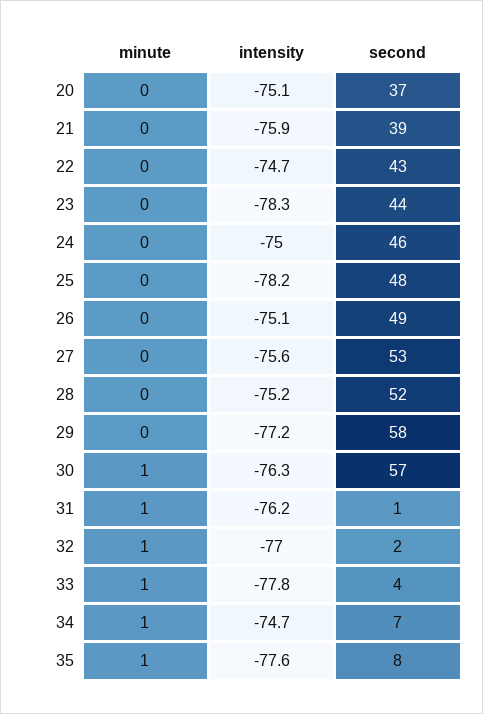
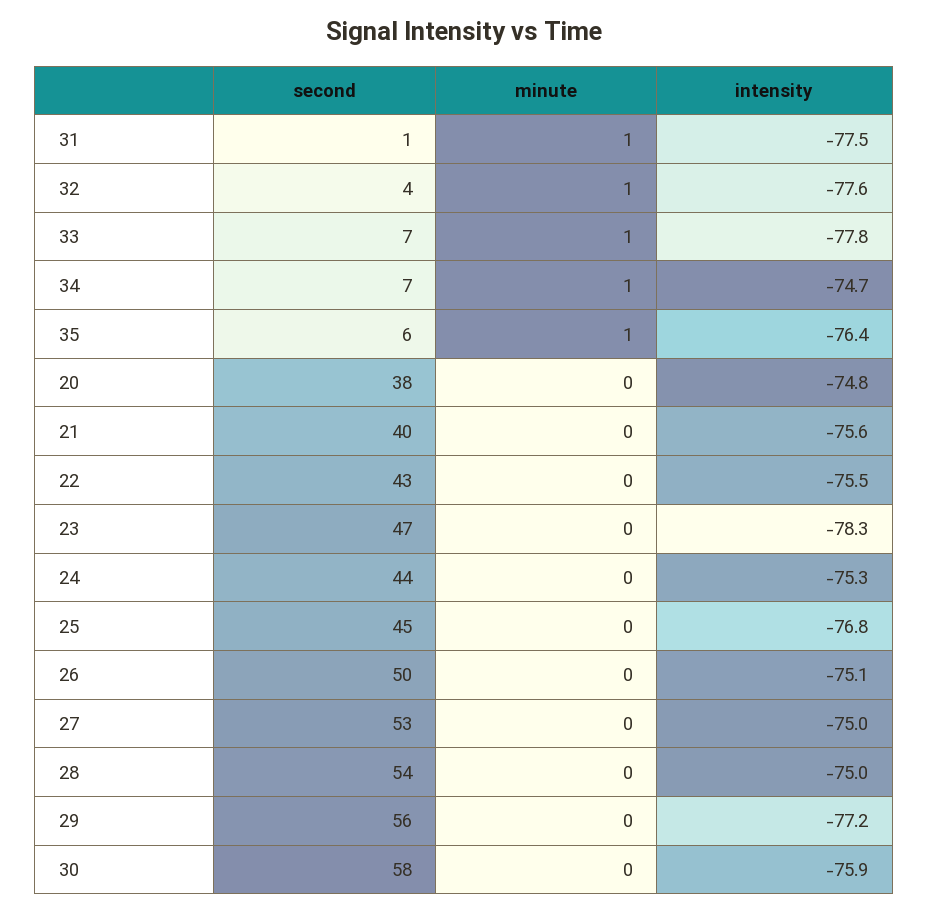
  {
    "minute": {
      "20": 0,
      "21": 0,
      "22": 0,
      "23": 0,
      "24": 0,
      "25": 0,
      "26": 0,
      "27": 0,
      "28": 0,
      "29": 0,
-     "30": 1,
+     "30": 0,
      "31": 1,
      "32": 1,
      "33": 1,
      "34": 1,
      "35": 1
    },
    "intensity": {
-     "20": -75.1,
+     "20": -74.8,
-     "21": -75.9,
+     "21": -75.6,
-     "22": -74.7,
+     "22": -75.5,
      "23": -78.3,
-     "24": -75,
+     "24": -75.3,
-     "25": -78.2,
+     "25": -76.8,
      "26": -75.1,
-     "27": -75.6,
+     "27": -75,
-     "28": -75.2,
+     "28": -75,
      "29": -77.2,
-     "30": -76.3,
+     "30": -75.9,
-     "31": -76.2,
+     "31": -77.5,
-     "32": -77,
+     "32": -77.6,
      "33": -77.8,
      "34": -74.7,
-     "35": -77.6
+     "35": -76.4
    },
    "second": {
-     "20": 37,
+     "20": 38,
-     "21": 39,
+     "21": 40,
      "22": 43,
-     "23": 44,
+     "23": 47,
-     "24": 46,
+     "24": 44,
-     "25": 48,
+     "25": 45,
-     "26": 49,
+     "26": 50,
      "27": 53,
-     "28": 52,
+     "28": 54,
-     "29": 58,
+     "29": 56,
-     "30": 57,
+     "30": 58,
      "31": 1,
-     "32": 2,
+     "32": 4,
-     "33": 4,
+     "33": 7,
      "34": 7,
-     "35": 8
+     "35": 6
    }
  }

